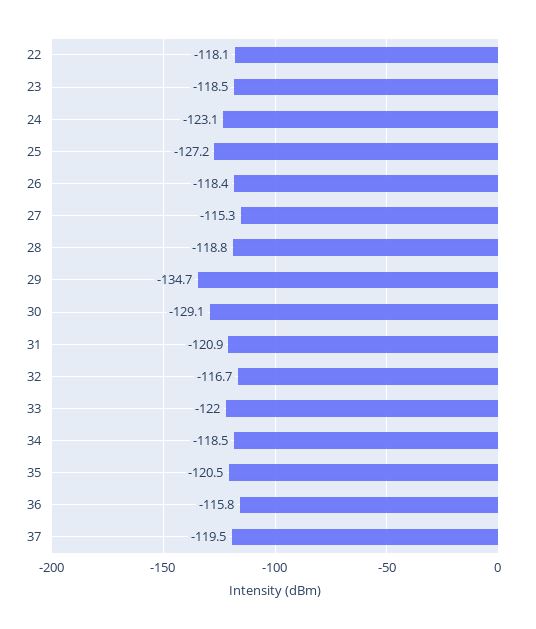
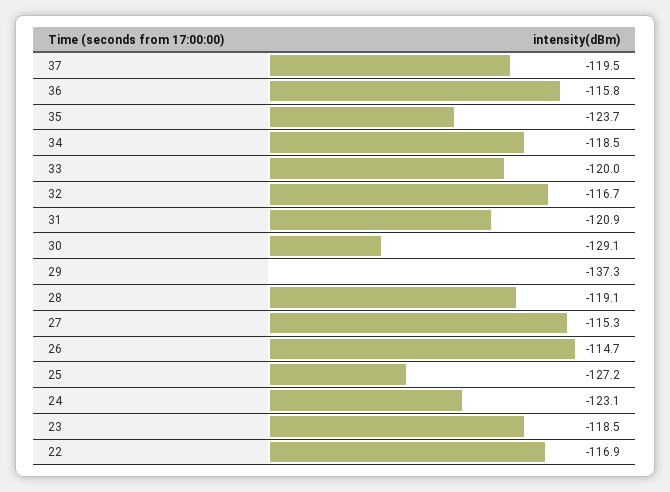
  {
-   "22": -118.1,
+   "22": -116.9,
    "23": -118.5,
    "24": -123.1,
    "25": -127.2,
-   "26": -118.4,
+   "26": -114.7,
    "27": -115.3,
-   "28": -118.8,
+   "28": -119.1,
-   "29": -134.7,
+   "29": -137.3,
    "30": -129.1,
    "31": -120.9,
    "32": -116.7,
-   "33": -122,
+   "33": -120,
    "34": -118.5,
-   "35": -120.5,
+   "35": -123.7,
    "36": -115.8,
    "37": -119.5
  }

